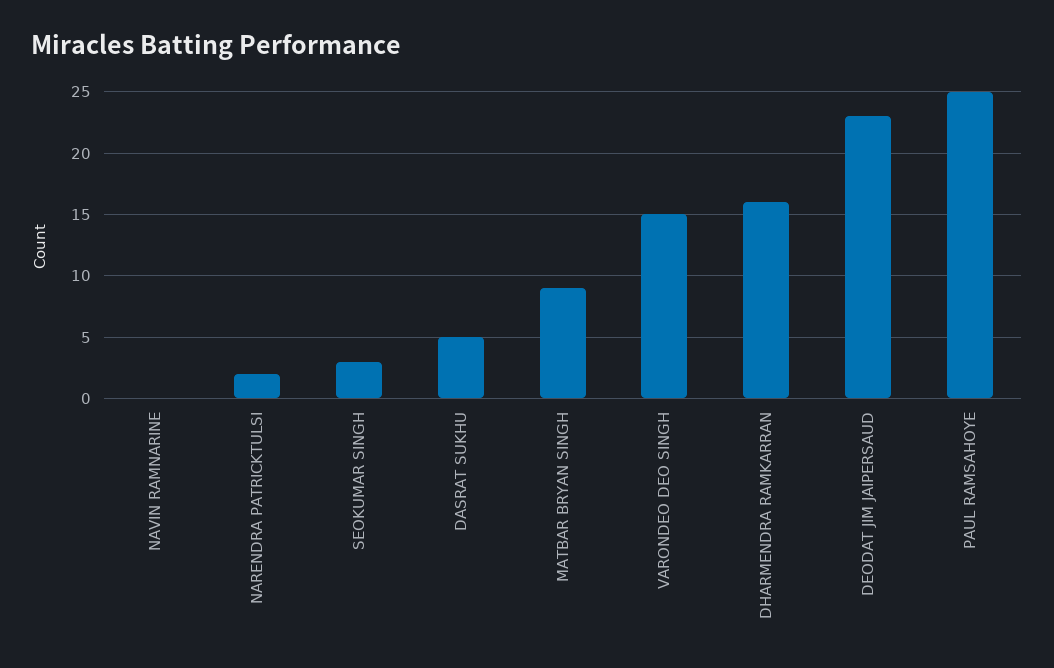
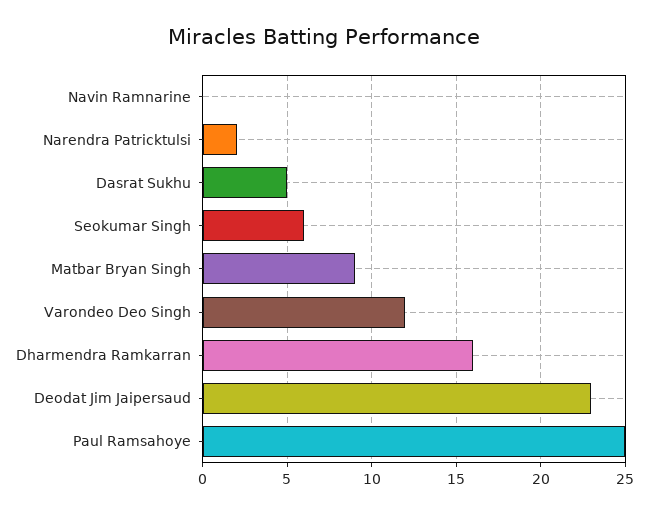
  {
    "NAVIN RAMNARINE": 0,
    "NARENDRA PATRICKTULSI": 2,
-   "SEOKUMAR SINGH": 3,
+   "SEOKUMAR SINGH": 6,
    "DASRAT SUKHU": 5,
    "MATBAR BRYAN SINGH": 9,
-   "VARONDEO DEO SINGH": 15,
+   "VARONDEO DEO SINGH": 12,
    "DHARMENDRA RAMKARRAN": 16,
    "DEODAT JIM JAIPERSAUD": 23,
    "PAUL RAMSAHOYE": 25
  }

